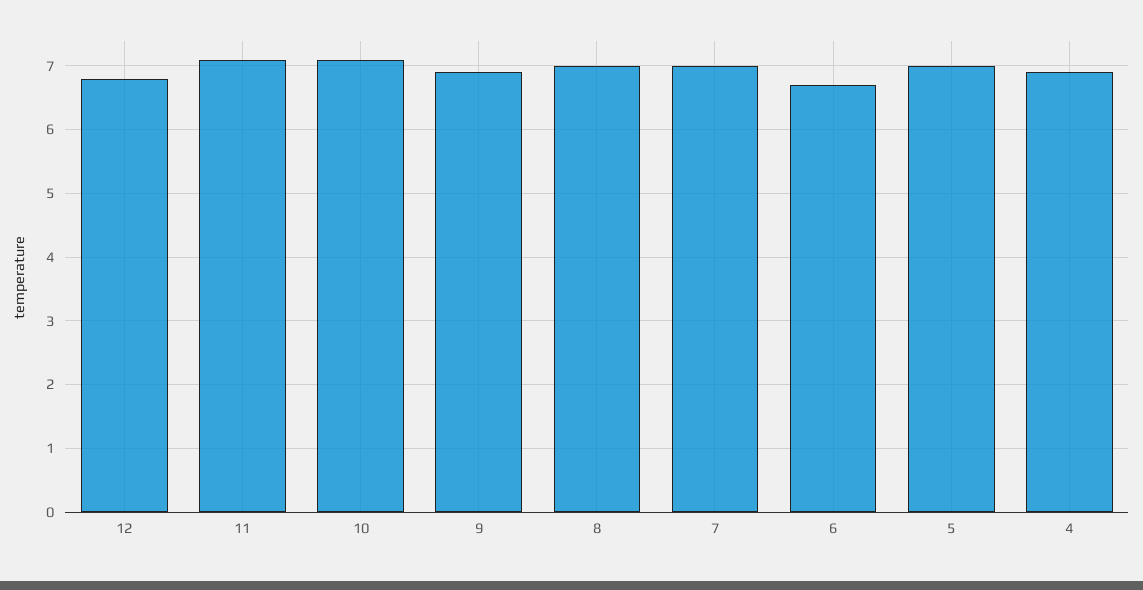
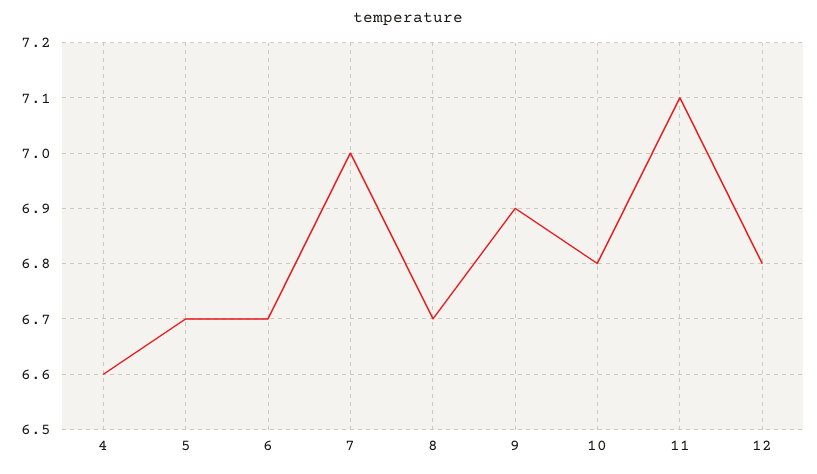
  {
    "12": 6.8,
    "11": 7.1,
-   "10": 7.1,
+   "10": 6.8,
    "9": 6.9,
-   "8": 7,
+   "8": 6.7,
    "7": 7,
    "6": 6.7,
-   "5": 7,
+   "5": 6.7,
-   "4": 6.9
+   "4": 6.6
  }

